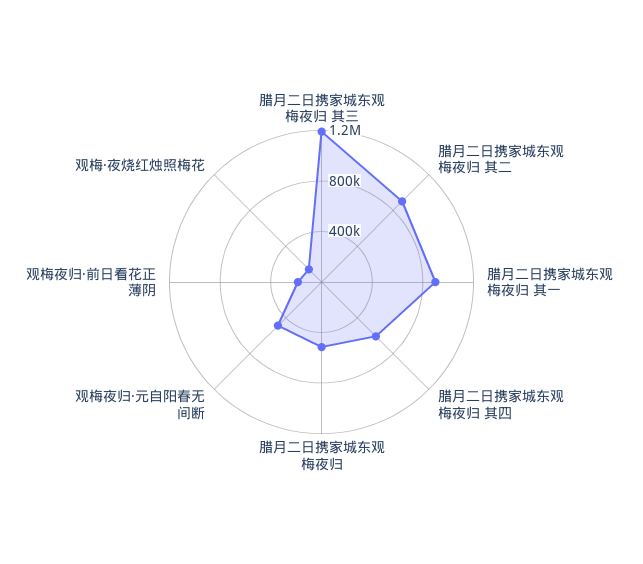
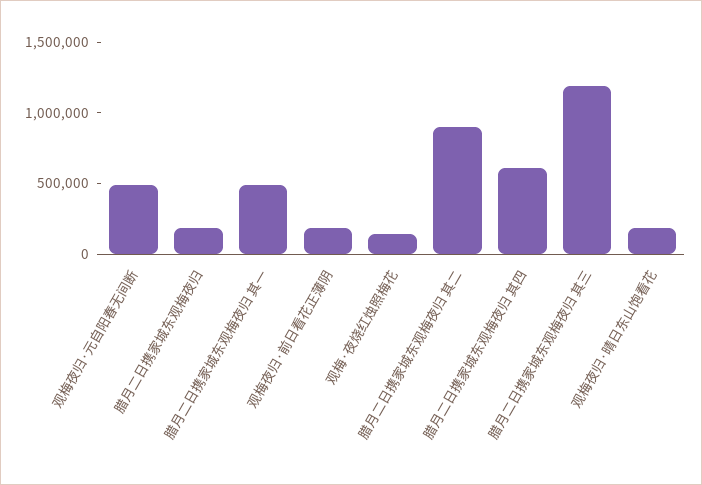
  {
    "腊月二日携家城东观梅夜归 其三": 1200000,
    "腊月二日携家城东观梅夜归 其二": 900000,
-   "腊月二日携家城东观梅夜归 其一": 900000,
+   "腊月二日携家城东观梅夜归 其一": 500000,
    "腊月二日携家城东观梅夜归 其四": 600000,
-   "腊月二日携家城东观梅夜归": 500000,
+   "腊月二日携家城东观梅夜归": 200000,
    "观梅夜归·元自阳春无间断": 500000,
    "观梅夜归·前日看花正薄阴": 200000,
-   "观梅·夜烧红烛照梅花": 100000
+   "观梅·夜烧红烛照梅花": 100000,
+   "观梅夜归·晴日东山饱看花": 200000
  }

